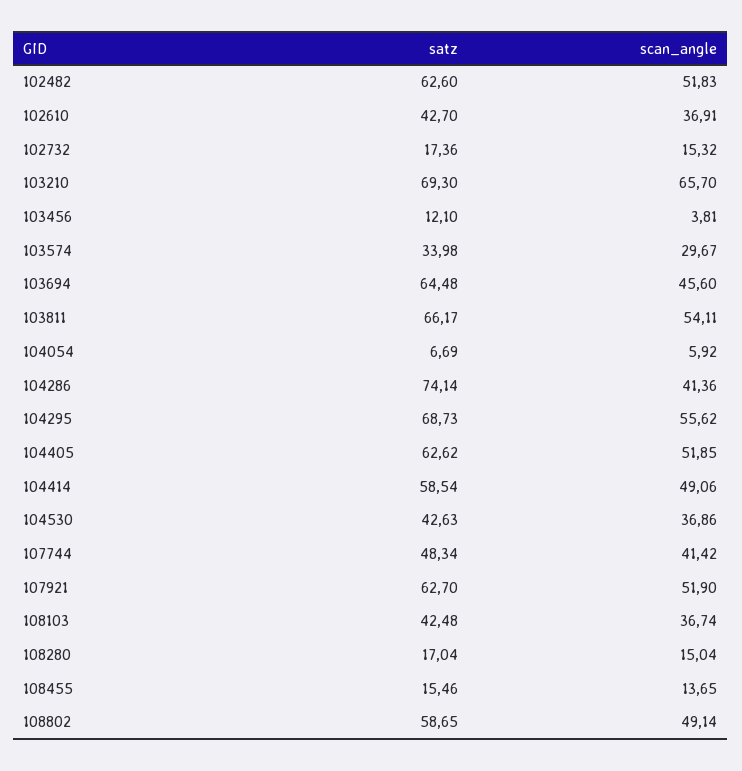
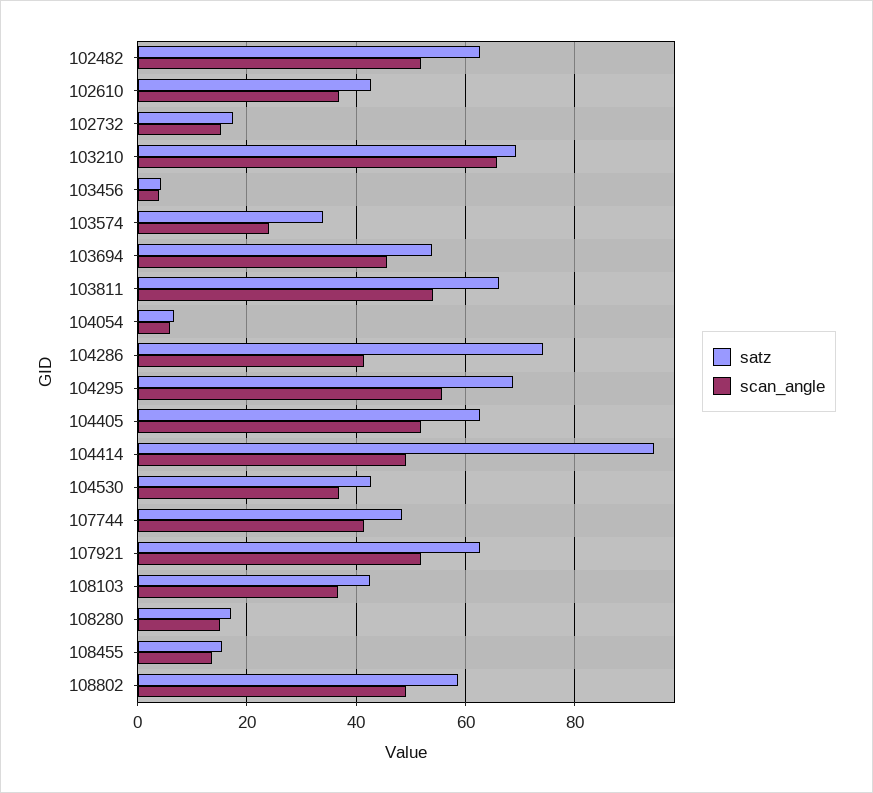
  {
    "satz": {
      "102482": 62.6,
      "102610": 42.7,
      "102732": 17.36,
      "103210": 69.3,
-     "103456": 12.1,
+     "103456": 4,
      "103574": 33.98,
-     "103694": 64.48,
+     "103694": 54,
      "103811": 66.17,
      "104054": 6.69,
      "104286": 74.14,
      "104295": 68.73,
      "104405": 62.62,
-     "104414": 58.54,
+     "104414": 94,
      "104530": 42.63,
      "107744": 48.34,
      "107921": 62.7,
      "108103": 42.48,
      "108280": 17.04,
      "108455": 15.46,
      "108802": 58.65
    },
    "scan_angle": {
      "102482": 51.83,
      "102610": 36.91,
      "102732": 15.32,
      "103210": 65.7,
      "103456": 3.81,
-     "103574": 29.67,
+     "103574": 24,
      "103694": 45.6,
      "103811": 54.11,
      "104054": 5.92,
      "104286": 41.36,
      "104295": 55.62,
      "104405": 51.85,
      "104414": 49.06,
      "104530": 36.86,
      "107744": 41.42,
      "107921": 51.9,
      "108103": 36.74,
      "108280": 15.04,
      "108455": 13.65,
      "108802": 49.14
    }
  }

